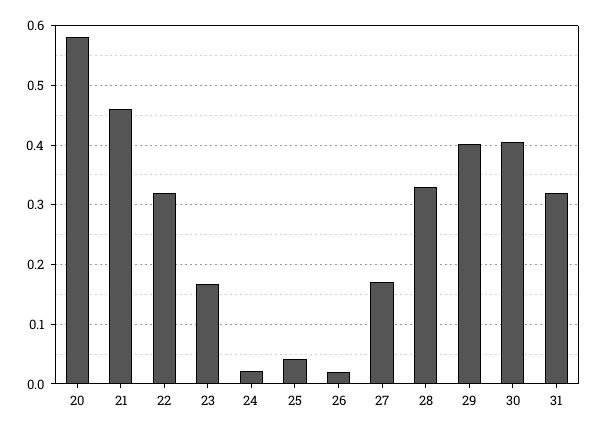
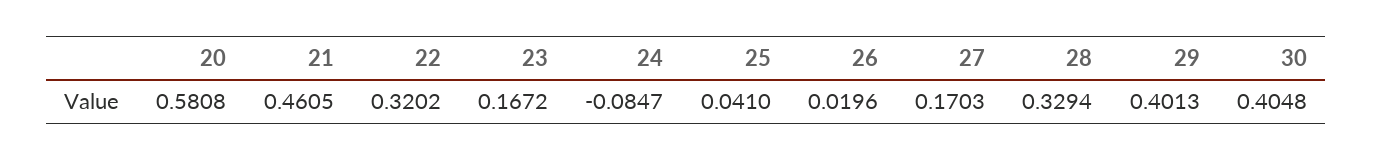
  {
    "20": 0.5808,
    "21": 0.4605,
    "22": 0.3202,
    "23": 0.1672,
-   "24": 0.02,
+   "24": -0.0847,
    "25": 0.041,
    "26": 0.0196,
    "27": 0.1703,
    "28": 0.3294,
    "29": 0.4013,
-   "30": 0.4048,
+   "30": 0.4048
-   "31": 0.32
  }

